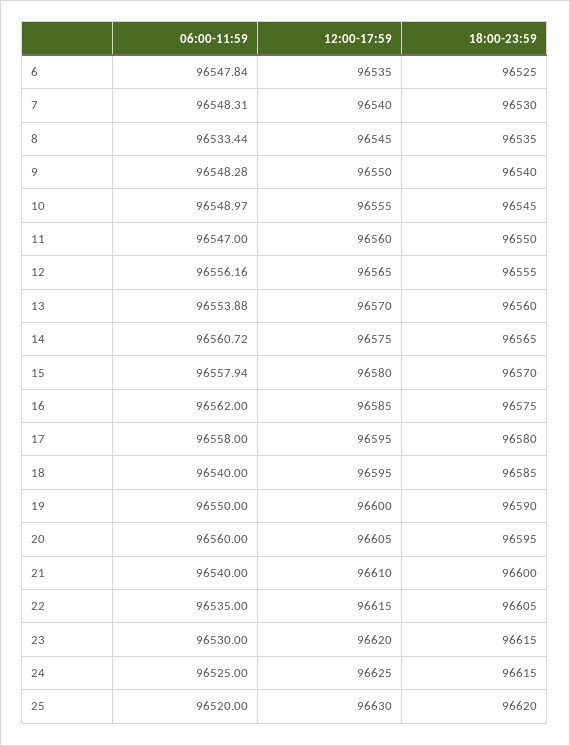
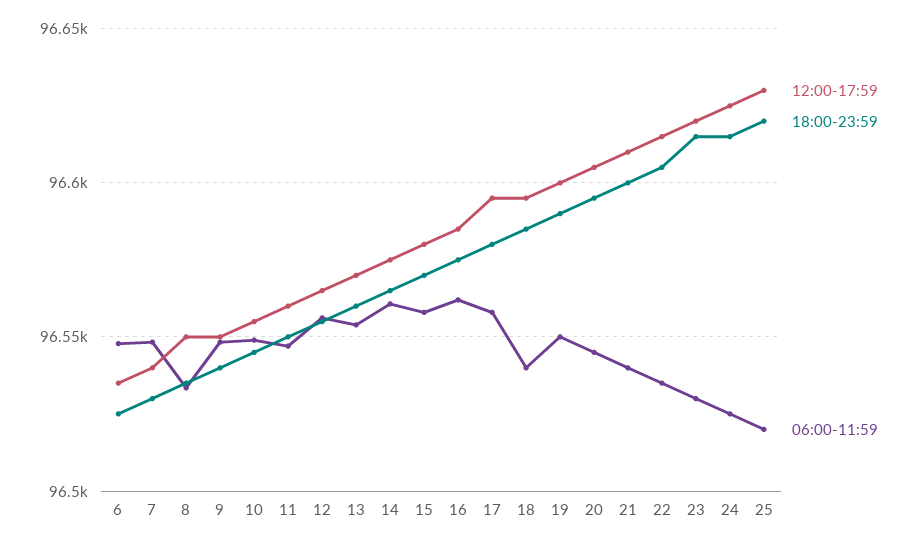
  {
    "06:00-11:59": {
      "6": 96547.84,
      "7": 96548.31,
      "8": 96533.44,
      "9": 96548.28,
      "10": 96548.97,
      "11": 96547,
      "12": 96556.16,
      "13": 96553.88,
      "14": 96560.72,
      "15": 96557.94,
      "16": 96562,
      "17": 96558,
      "18": 96540,
      "19": 96550,
-     "20": 96560,
+     "20": 96545,
      "21": 96540,
      "22": 96535,
      "23": 96530,
      "24": 96525,
      "25": 96520
    },
    "12:00-17:59": {
      "6": 96535,
      "7": 96540,
-     "8": 96545,
+     "8": 96550,
      "9": 96550,
      "10": 96555,
      "11": 96560,
      "12": 96565,
      "13": 96570,
      "14": 96575,
      "15": 96580,
      "16": 96585,
      "17": 96595,
      "18": 96595,
      "19": 96600,
      "20": 96605,
      "21": 96610,
      "22": 96615,
      "23": 96620,
      "24": 96625,
      "25": 96630
    },
    "18:00-23:59": {
      "6": 96525,
      "7": 96530,
      "8": 96535,
      "9": 96540,
      "10": 96545,
      "11": 96550,
      "12": 96555,
      "13": 96560,
      "14": 96565,
      "15": 96570,
      "16": 96575,
      "17": 96580,
      "18": 96585,
      "19": 96590,
      "20": 96595,
      "21": 96600,
      "22": 96605,
      "23": 96615,
      "24": 96615,
      "25": 96620
    }
  }

